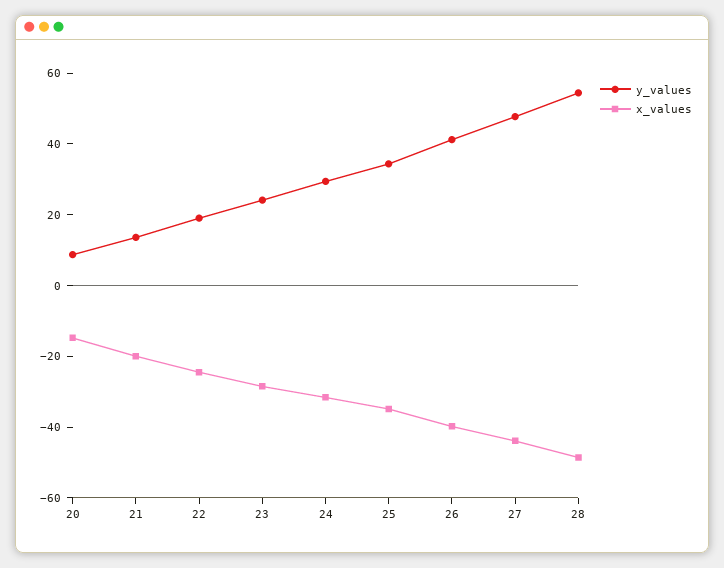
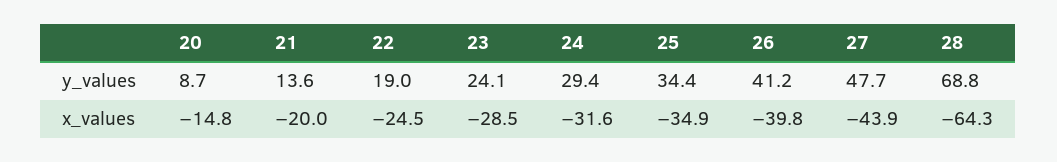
  {
    "y_values": {
      "20": 8.7,
      "21": 13.6,
      "22": 19,
      "23": 24.1,
      "24": 29.4,
      "25": 34.4,
      "26": 41.2,
      "27": 47.7,
-     "28": 55
+     "28": 68.8
    },
    "x_values": {
      "20": -14.8,
      "21": -20,
      "22": -24.5,
      "23": -28.5,
      "24": -31.6,
      "25": -34.9,
      "26": -39.8,
      "27": -43.9,
-     "28": -50
+     "28": -64.3
    }
  }

